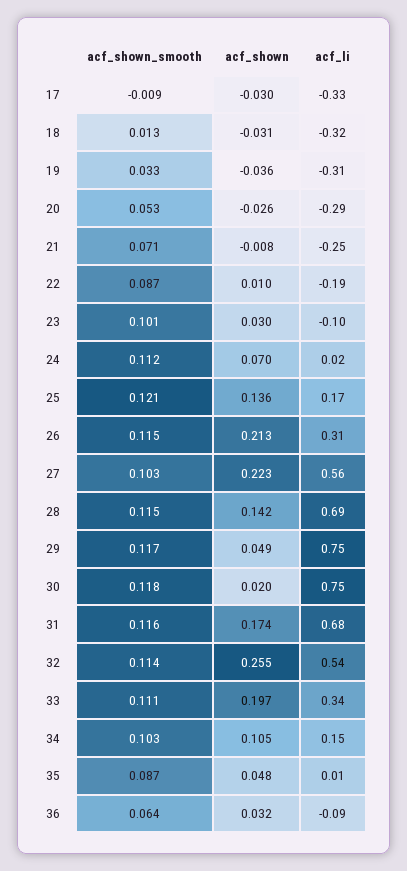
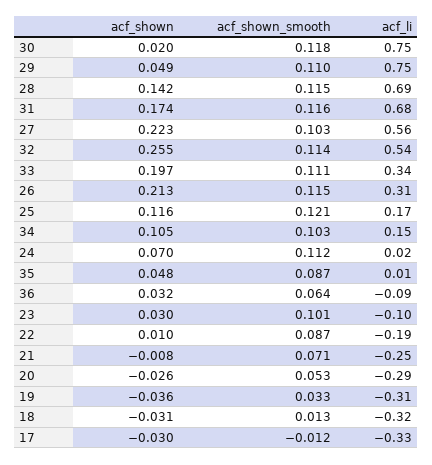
  {
    "acf_shown_smooth": {
-     "17": -0.009,
+     "17": -0.012,
      "18": 0.013,
      "19": 0.033,
      "20": 0.053,
      "21": 0.071,
      "22": 0.087,
      "23": 0.101,
      "24": 0.112,
      "25": 0.121,
      "26": 0.115,
      "27": 0.103,
      "28": 0.115,
-     "29": 0.117,
+     "29": 0.11,
      "30": 0.118,
      "31": 0.116,
      "32": 0.114,
      "33": 0.111,
      "34": 0.103,
      "35": 0.087,
      "36": 0.064
    },
    "acf_shown": {
      "17": -0.03,
      "18": -0.031,
      "19": -0.036,
      "20": -0.026,
      "21": -0.008,
      "22": 0.01,
      "23": 0.03,
      "24": 0.07,
-     "25": 0.136,
+     "25": 0.116,
      "26": 0.213,
      "27": 0.223,
      "28": 0.142,
      "29": 0.049,
      "30": 0.02,
      "31": 0.174,
      "32": 0.255,
      "33": 0.197,
      "34": 0.105,
      "35": 0.048,
      "36": 0.032
    },
    "acf_li": {
      "17": -0.33,
      "18": -0.32,
      "19": -0.31,
      "20": -0.29,
      "21": -0.25,
      "22": -0.19,
      "23": -0.1,
      "24": 0.02,
      "25": 0.17,
      "26": 0.31,
      "27": 0.56,
      "28": 0.69,
      "29": 0.75,
      "30": 0.75,
      "31": 0.68,
      "32": 0.54,
      "33": 0.34,
      "34": 0.15,
      "35": 0.01,
      "36": -0.09
    }
  }

